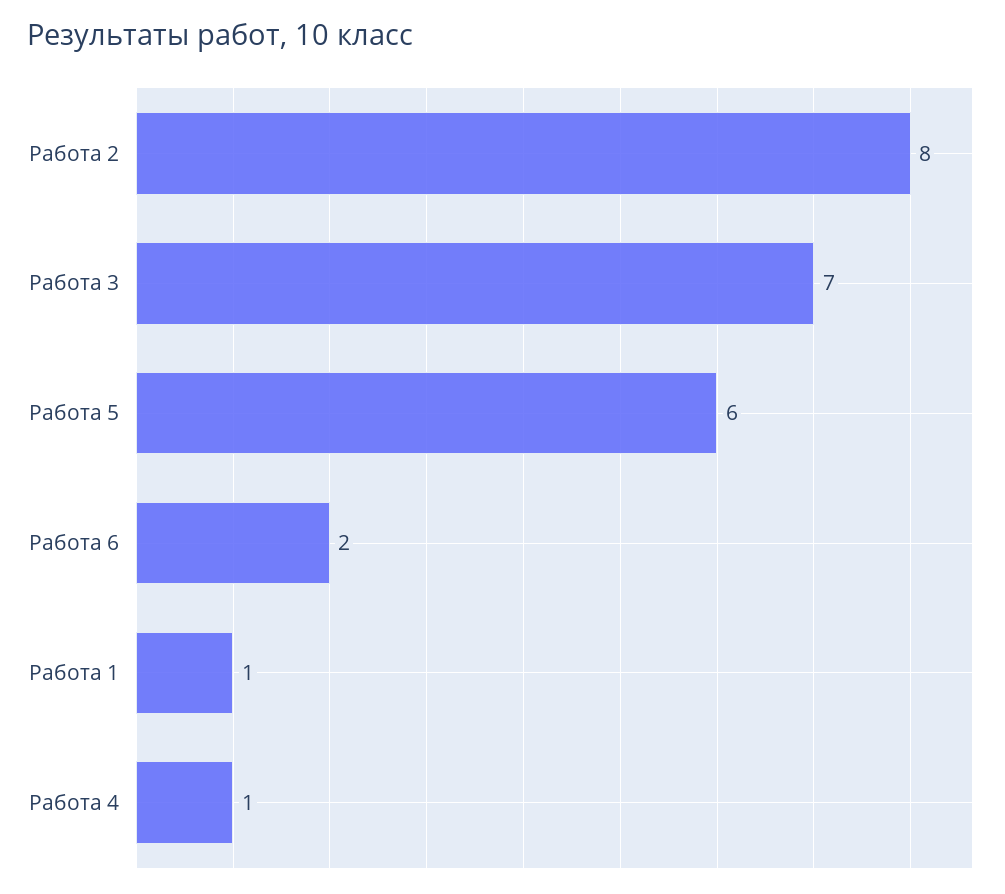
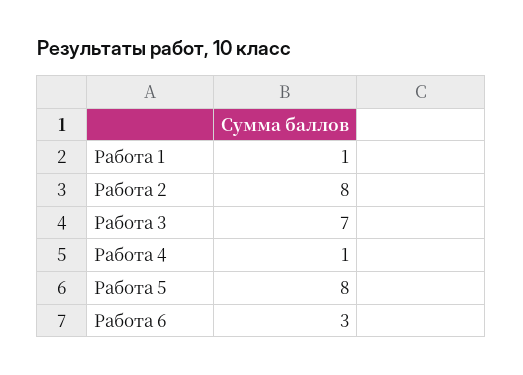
  {
    "Работа 2": 8,
    "Работа 3": 7,
-   "Работа 5": 6,
+   "Работа 5": 8,
-   "Работа 6": 2,
+   "Работа 6": 3,
    "Работа 1": 1,
    "Работа 4": 1
  }

